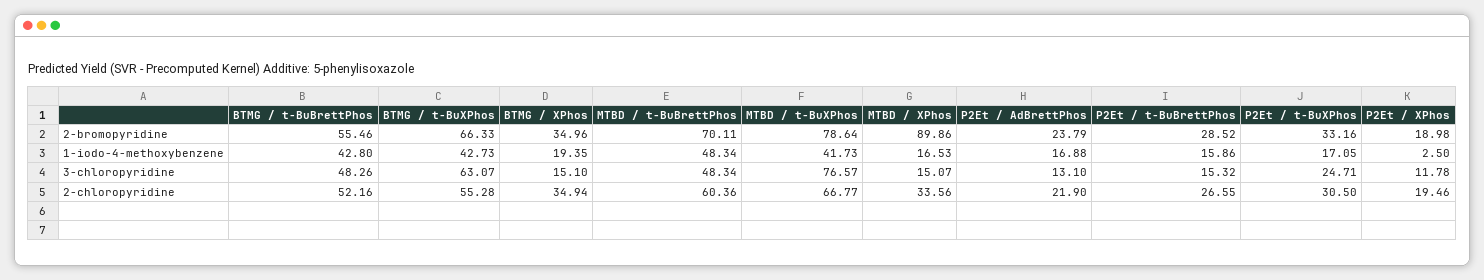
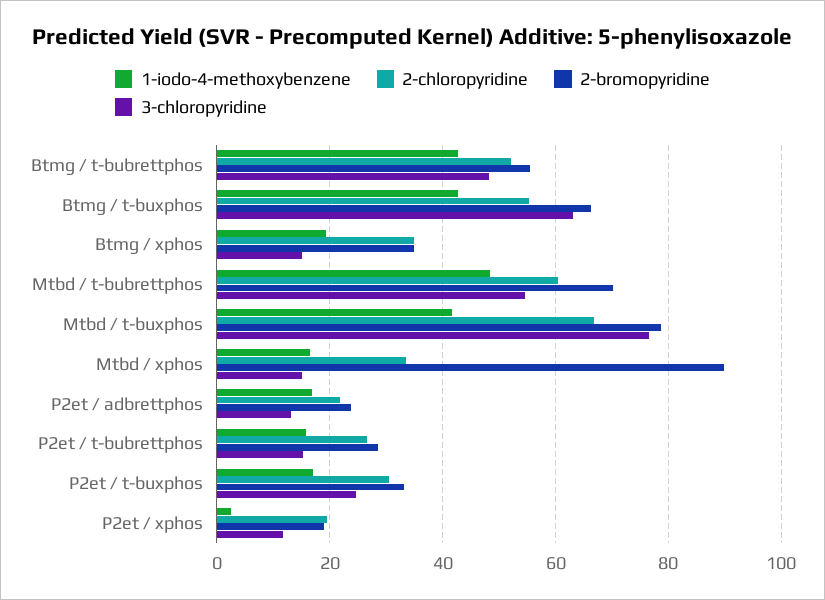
  {
    "2-bromopyridine": {
      "BTMG / t-BuBrettPhos": 55.46,
      "BTMG / t-BuXPhos": 66.33,
      "BTMG / XPhos": 34.96,
      "MTBD / t-BuBrettPhos": 70.11,
      "MTBD / t-BuXPhos": 78.64,
      "MTBD / XPhos": 89.86,
      "P2Et / AdBrettPhos": 23.79,
      "P2Et / t-BuBrettPhos": 28.52,
      "P2Et / t-BuXPhos": 33.16,
      "P2Et / XPhos": 18.98
    },
    "1-iodo-4-methoxybenzene": {
      "BTMG / t-BuBrettPhos": 42.8,
      "BTMG / t-BuXPhos": 42.73,
      "BTMG / XPhos": 19.35,
      "MTBD / t-BuBrettPhos": 48.34,
      "MTBD / t-BuXPhos": 41.73,
      "MTBD / XPhos": 16.53,
      "P2Et / AdBrettPhos": 16.88,
      "P2Et / t-BuBrettPhos": 15.86,
      "P2Et / t-BuXPhos": 17.05,
      "P2Et / XPhos": 2.5
    },
    "3-chloropyridine": {
      "BTMG / t-BuBrettPhos": 48.26,
      "BTMG / t-BuXPhos": 63.07,
      "BTMG / XPhos": 15.1,
-     "MTBD / t-BuBrettPhos": 48.34,
+     "MTBD / t-BuBrettPhos": 54,
      "MTBD / t-BuXPhos": 76.57,
      "MTBD / XPhos": 15.07,
      "P2Et / AdBrettPhos": 13.1,
      "P2Et / t-BuBrettPhos": 15.32,
      "P2Et / t-BuXPhos": 24.71,
      "P2Et / XPhos": 11.78
    },
    "2-chloropyridine": {
      "BTMG / t-BuBrettPhos": 52.16,
      "BTMG / t-BuXPhos": 55.28,
      "BTMG / XPhos": 34.94,
      "MTBD / t-BuBrettPhos": 60.36,
      "MTBD / t-BuXPhos": 66.77,
      "MTBD / XPhos": 33.56,
      "P2Et / AdBrettPhos": 21.9,
      "P2Et / t-BuBrettPhos": 26.55,
      "P2Et / t-BuXPhos": 30.5,
      "P2Et / XPhos": 19.46
    }
  }

